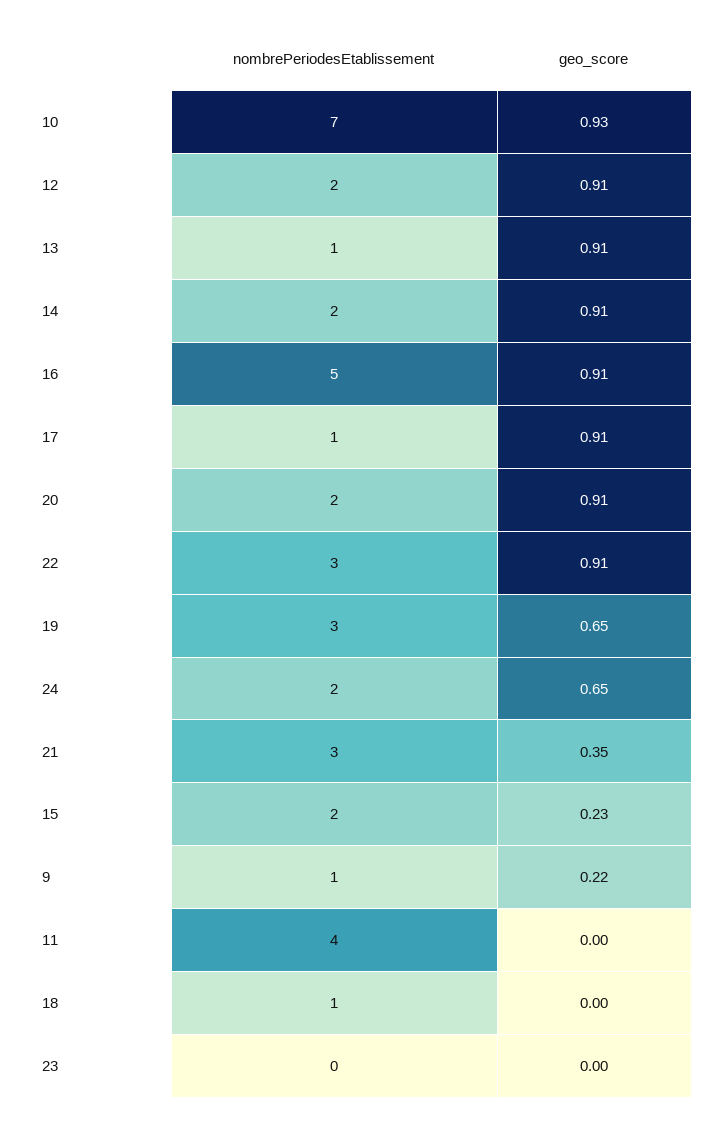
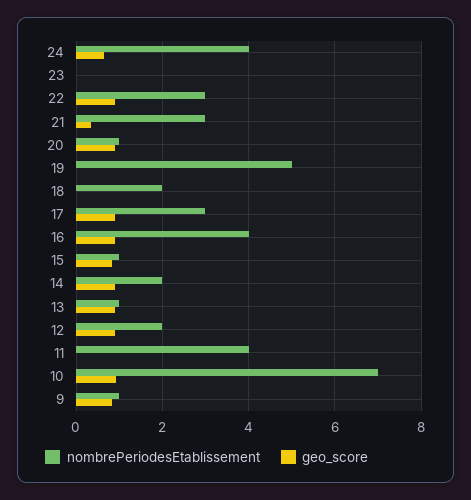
  {
    "nombrePeriodesEtablissement": {
      "10": 7,
      "12": 2,
      "13": 1,
      "14": 2,
-     "16": 5,
+     "16": 4,
-     "17": 1,
+     "17": 3,
-     "20": 2,
+     "20": 1,
      "22": 3,
-     "19": 3,
+     "19": 5,
-     "24": 2,
+     "24": 4,
      "21": 3,
-     "15": 2,
+     "15": 1,
      "9": 1,
      "11": 4,
-     "18": 1,
+     "18": 2,
      "23": 0
    },
    "geo_score": {
      "10": 0.93,
      "12": 0.91,
      "13": 0.91,
      "14": 0.91,
      "16": 0.91,
      "17": 0.91,
      "20": 0.91,
      "22": 0.91,
-     "19": 0.65,
+     "19": 0,
      "24": 0.65,
      "21": 0.35,
-     "15": 0.23,
+     "15": 0.8,
-     "9": 0.22,
+     "9": 0.8,
      "11": 0,
      "18": 0,
      "23": 0
    }
  }

